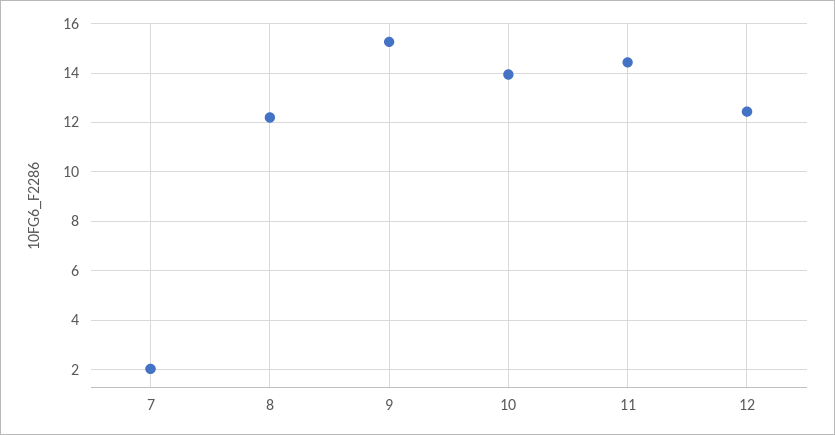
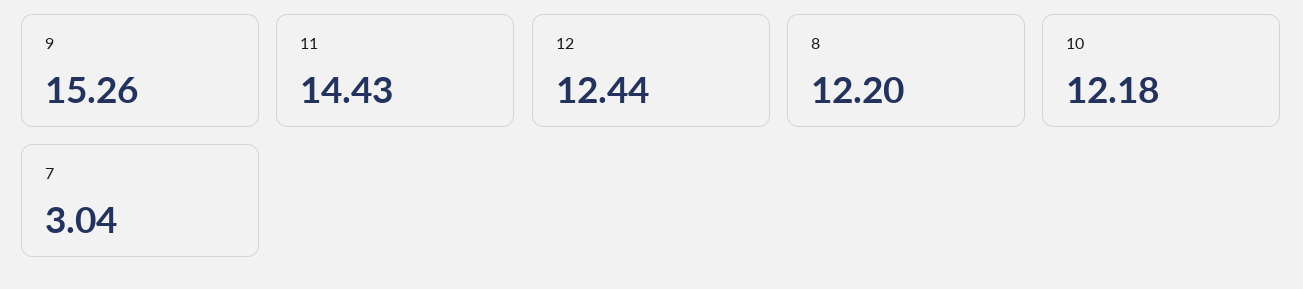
  {
-   "7": 2,
+   "7": 3.04,
    "8": 12.2,
    "9": 15.26,
-   "10": 14,
+   "10": 12.18,
    "11": 14.43,
    "12": 12.44
  }

